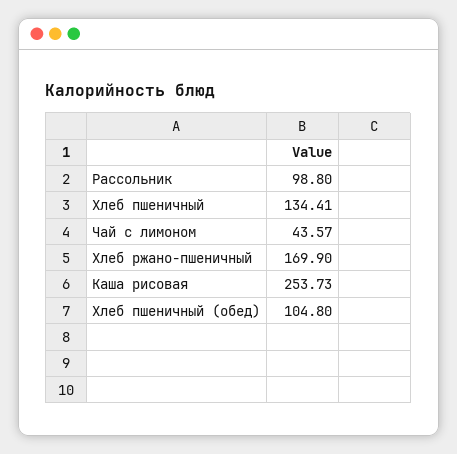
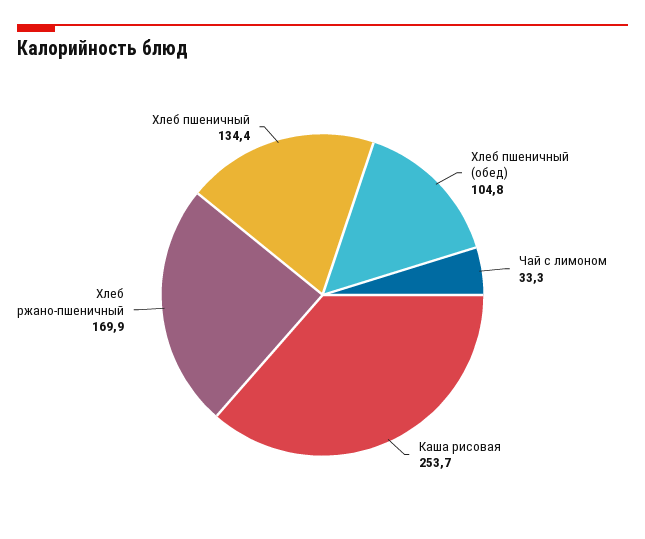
  {
-   "Рассольник": 98.8,
    "Хлеб пшеничный": 134.41,
-   "Чай с лимоном": 43.57,
+   "Чай с лимоном": 33.3,
    "Хлеб ржано-пшеничный": 169.9,
    "Каша рисовая": 253.73,
    "Хлеб пшеничный (обед)": 104.8
  }

